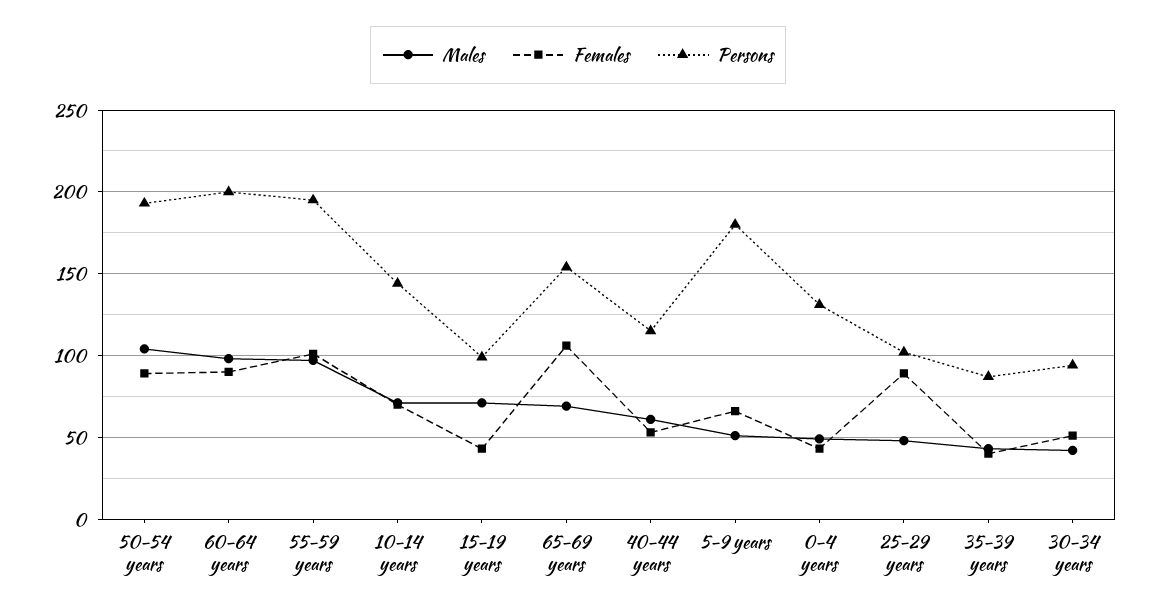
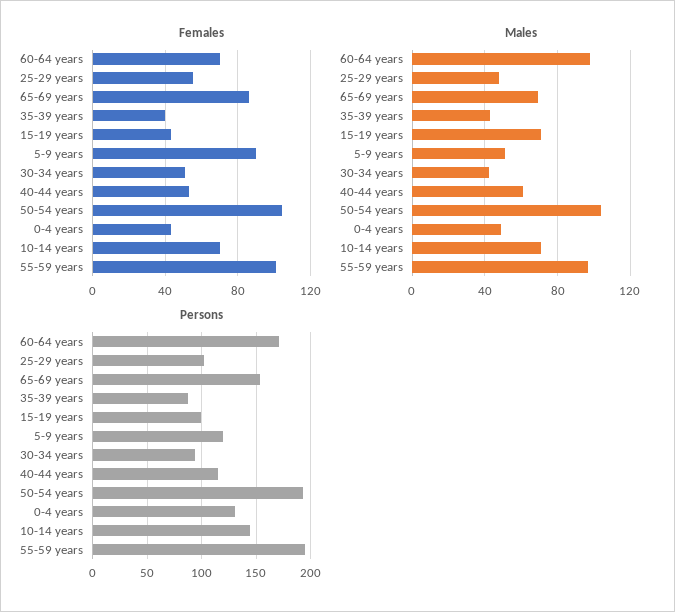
  {
    "Males": {
      "50-54 years": 105,
      "60-64 years": 100,
      "55-59 years": 95,
      "10-14 years": 70,
      "15-19 years": 70,
      "65-69 years": 70,
      "40-44 years": 60,
      "5-9 years": 50,
      "0-4 years": 50,
      "25-29 years": 50,
      "35-39 years": 45,
      "30-34 years": 40
    },
    "Females": {
-     "50-54 years": 90,
+     "50-54 years": 105,
-     "60-64 years": 90,
+     "60-64 years": 70,
      "55-59 years": 100,
      "10-14 years": 70,
      "15-19 years": 45,
-     "65-69 years": 105,
+     "65-69 years": 85,
      "40-44 years": 55,
-     "5-9 years": 65,
+     "5-9 years": 90,
      "0-4 years": 45,
-     "25-29 years": 90,
+     "25-29 years": 55,
      "35-39 years": 40,
      "30-34 years": 50
    },
    "Persons": {
      "50-54 years": 195,
-     "60-64 years": 200,
+     "60-64 years": 170,
      "55-59 years": 195,
      "10-14 years": 145,
      "15-19 years": 100,
      "65-69 years": 155,
      "40-44 years": 115,
-     "5-9 years": 180,
+     "5-9 years": 120,
      "0-4 years": 130,
      "25-29 years": 100,
      "35-39 years": 85,
      "30-34 years": 95
    }
  }

